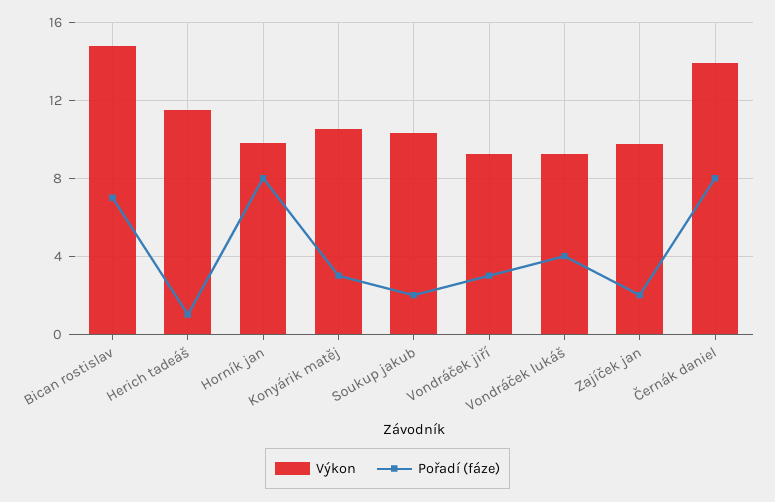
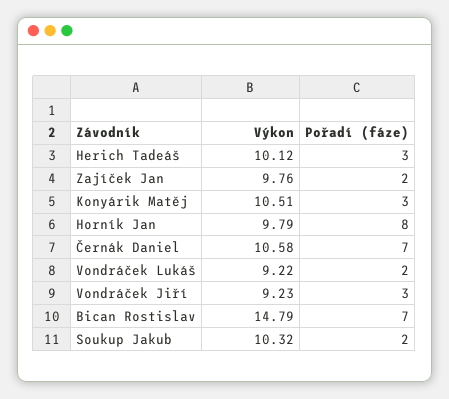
  {
    "Výkon": {
      "Bican rostislav": 14.79,
-     "Herich tadeáš": 11.5,
+     "Herich tadeáš": 10.12,
      "Horník jan": 9.79,
      "Konyárik matěj": 10.51,
      "Soukup jakub": 10.32,
      "Vondráček jiří": 9.23,
      "Vondráček lukáš": 9.22,
      "Zajíček jan": 9.76,
-     "Černák daniel": 14
+     "Černák daniel": 10.58
    },
    "Pořadí (fáze)": {
      "Bican rostislav": 7,
-     "Herich tadeáš": 1,
+     "Herich tadeáš": 3,
      "Horník jan": 8,
      "Konyárik matěj": 3,
      "Soukup jakub": 2,
      "Vondráček jiří": 3,
-     "Vondráček lukáš": 4,
+     "Vondráček lukáš": 2,
      "Zajíček jan": 2,
-     "Černák daniel": 8
+     "Černák daniel": 7
    }
  }

